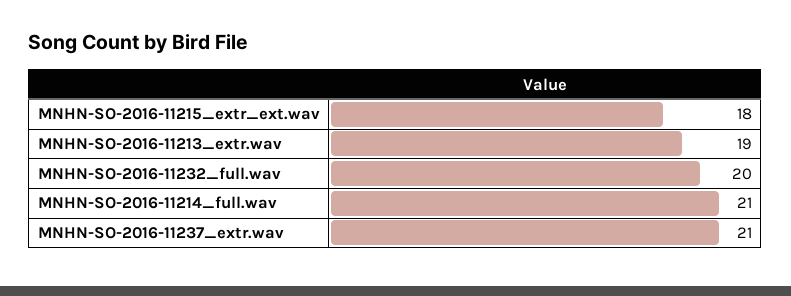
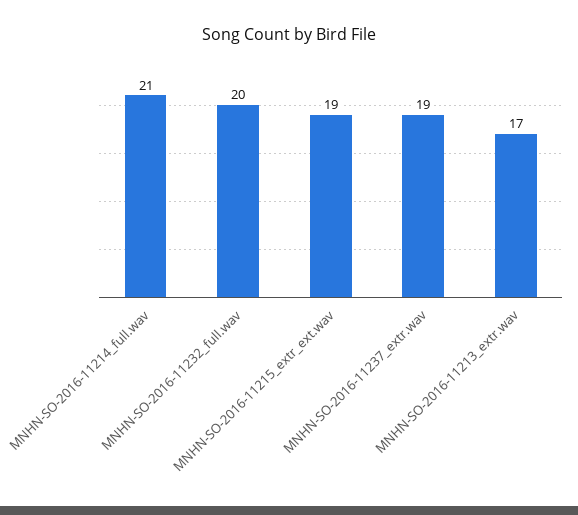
  {
-   "MNHN-SO-2016-11215_extr_ext.wav": 18,
+   "MNHN-SO-2016-11215_extr_ext.wav": 19,
-   "MNHN-SO-2016-11213_extr.wav": 19,
+   "MNHN-SO-2016-11213_extr.wav": 17,
    "MNHN-SO-2016-11232_full.wav": 20,
    "MNHN-SO-2016-11214_full.wav": 21,
-   "MNHN-SO-2016-11237_extr.wav": 21
+   "MNHN-SO-2016-11237_extr.wav": 19
  }

